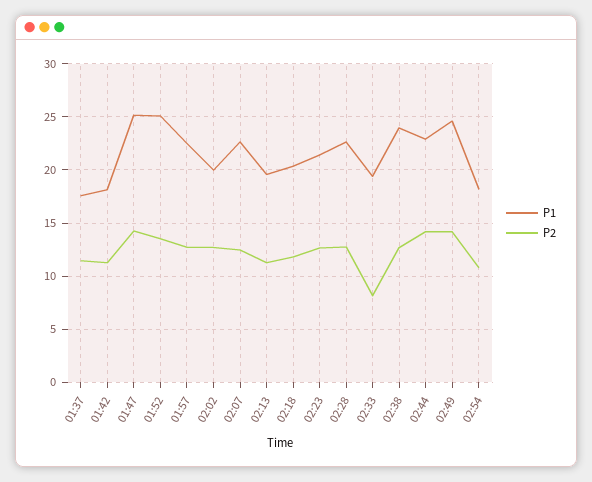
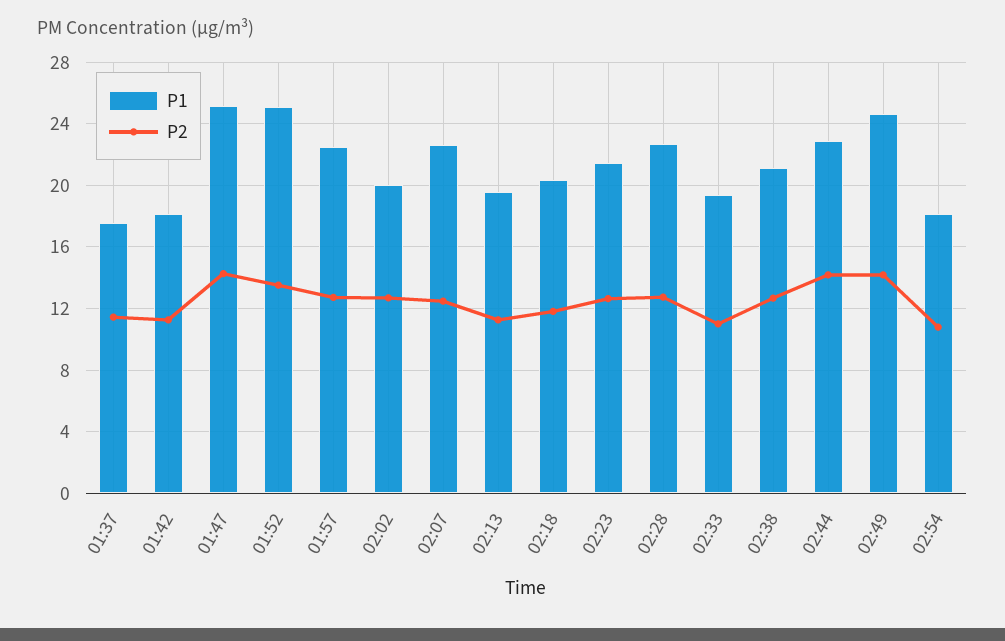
  {
    "P1": {
      "01:37": 17.5,
      "01:42": 18,
      "01:47": 25,
      "01:52": 25,
      "01:57": 22.5,
      "02:02": 20,
      "02:07": 22.5,
      "02:13": 19.5,
      "02:18": 20.5,
      "02:23": 21.5,
      "02:28": 22.5,
      "02:33": 19.5,
-     "02:38": 24,
+     "02:38": 21,
      "02:44": 23,
      "02:49": 24.5,
      "02:54": 18
    },
    "P2": {
      "01:37": 11.5,
      "01:42": 11.5,
      "01:47": 14.5,
      "01:52": 13.5,
      "01:57": 12.5,
      "02:02": 12.5,
      "02:07": 12.5,
      "02:13": 11.5,
      "02:18": 12,
      "02:23": 12.5,
      "02:28": 13,
-     "02:33": 8,
+     "02:33": 11,
      "02:38": 12.5,
      "02:44": 14,
      "02:49": 14,
      "02:54": 11
    }
  }

